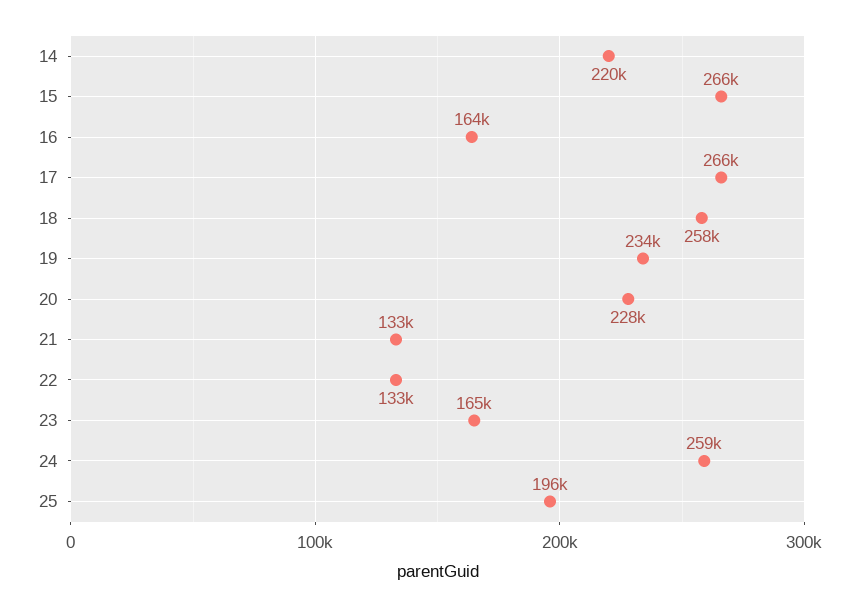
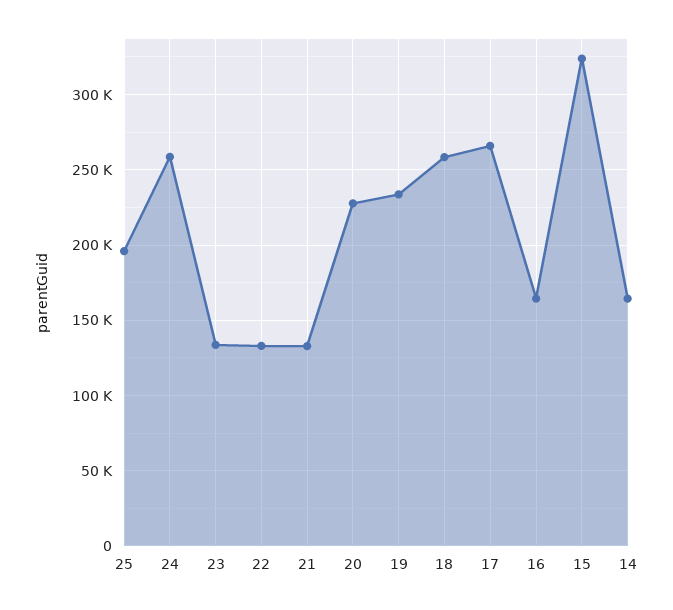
  {
-   "14": 220000,
+   "14": 165000,
-   "15": 266000,
+   "15": 325000,
    "16": 164000,
    "17": 266000,
    "18": 258000,
    "19": 234000,
    "20": 228000,
    "21": 133000,
    "22": 133000,
-   "23": 165000,
+   "23": 135000,
    "24": 259000,
    "25": 196000
  }

